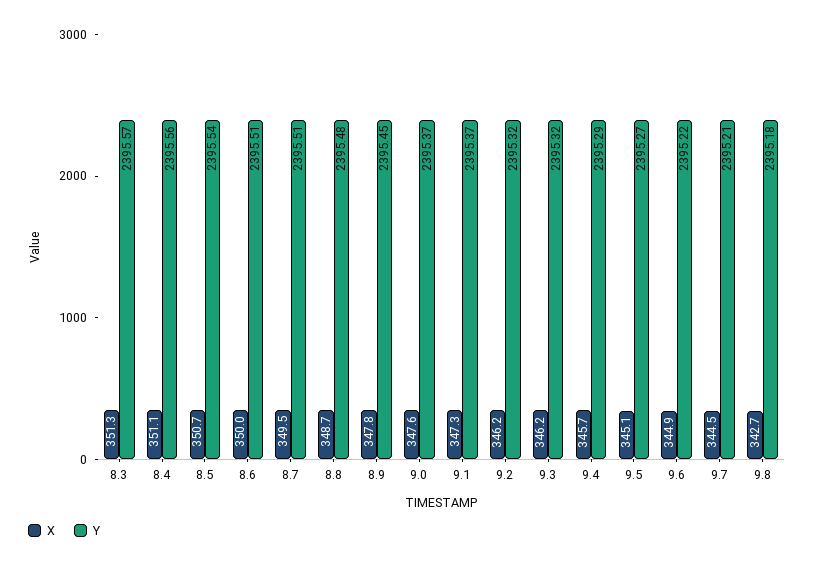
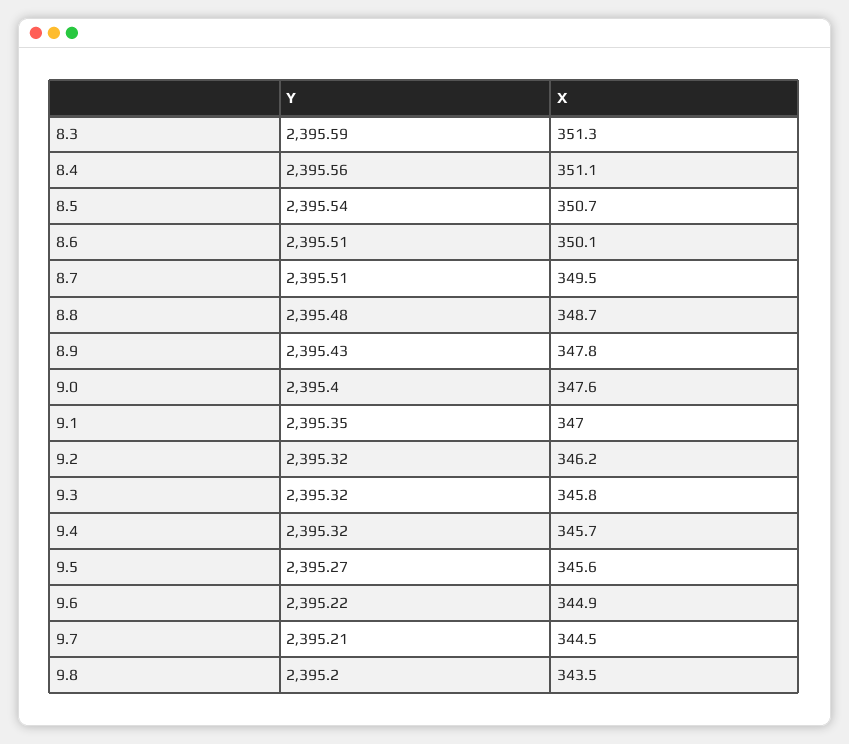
  {
    "X": {
      "8.3": 351.3,
      "8.4": 351.1,
      "8.5": 350.7,
-     "8.6": 350,
+     "8.6": 350.1,
      "8.7": 349.5,
      "8.8": 348.7,
      "8.9": 347.8,
      "9.0": 347.6,
-     "9.1": 347.3,
+     "9.1": 347,
      "9.2": 346.2,
-     "9.3": 346.2,
+     "9.3": 345.8,
      "9.4": 345.7,
-     "9.5": 345.1,
+     "9.5": 345.6,
      "9.6": 344.9,
      "9.7": 344.5,
-     "9.8": 342.7
+     "9.8": 343.5
    },
    "Y": {
-     "8.3": 2395.57,
+     "8.3": 2395.59,
      "8.4": 2395.56,
      "8.5": 2395.54,
      "8.6": 2395.51,
      "8.7": 2395.51,
      "8.8": 2395.48,
-     "8.9": 2395.45,
+     "8.9": 2395.43,
-     "9.0": 2395.37,
+     "9.0": 2395.4,
-     "9.1": 2395.37,
+     "9.1": 2395.35,
      "9.2": 2395.32,
      "9.3": 2395.32,
-     "9.4": 2395.29,
+     "9.4": 2395.32,
      "9.5": 2395.27,
      "9.6": 2395.22,
      "9.7": 2395.21,
-     "9.8": 2395.18
+     "9.8": 2395.2
    }
  }

